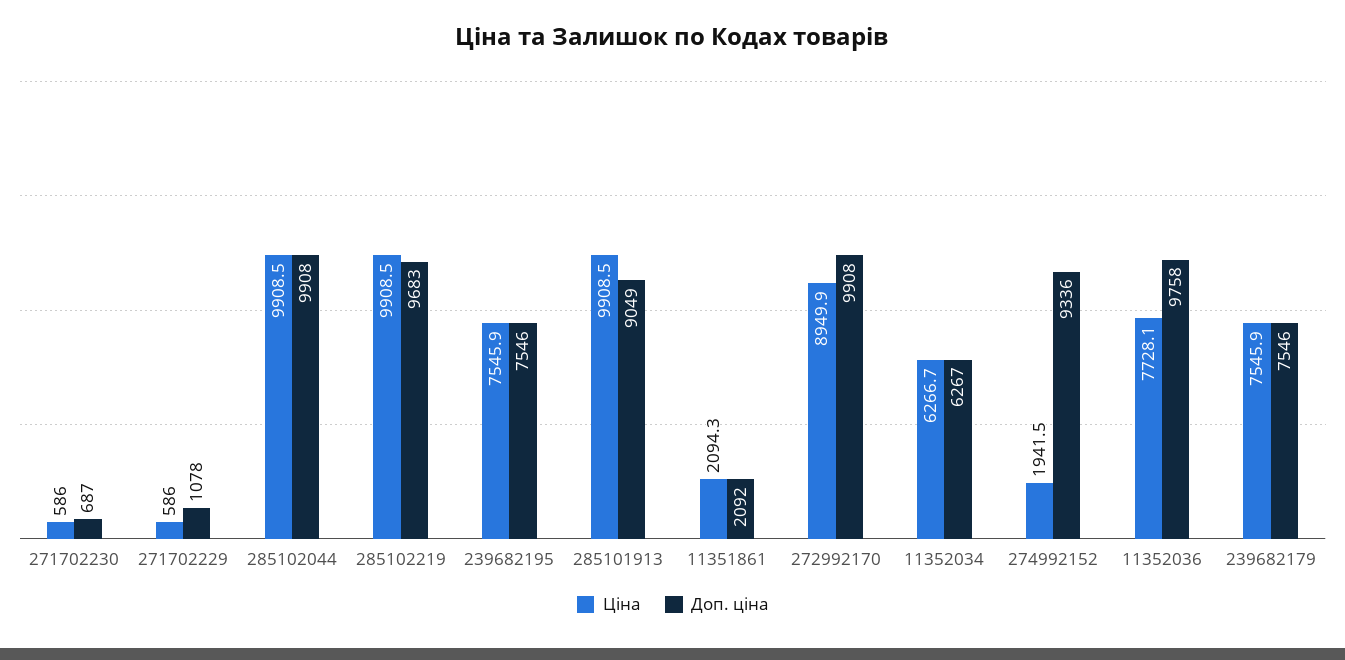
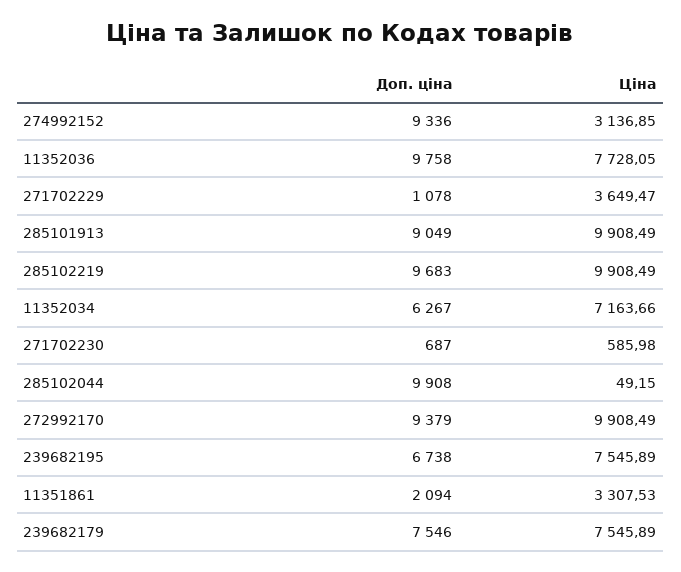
  {
    "Ціна": {
      "271702230": 585.98,
-     "271702229": 586,
+     "271702229": 3649.47,
-     "285102044": 9908.5,
+     "285102044": 49.15,
      "285102219": 9908.49,
      "239682195": 7545.89,
      "285101913": 9908.49,
-     "11351861": 2094.3,
+     "11351861": 3307.53,
-     "272992170": 8949.9,
+     "272992170": 9908.49,
-     "11352034": 6266.7,
+     "11352034": 7163.66,
-     "274992152": 1941.5,
+     "274992152": 3136.85,
      "11352036": 7728.05,
      "239682179": 7545.89
    },
    "Доп. ціна": {
      "271702230": 687,
      "271702229": 1078,
      "285102044": 9908,
      "285102219": 9683,
-     "239682195": 7546,
+     "239682195": 6738,
      "285101913": 9049,
-     "11351861": 2092,
+     "11351861": 2094,
-     "272992170": 9908,
+     "272992170": 9379,
      "11352034": 6267,
      "274992152": 9336,
      "11352036": 9758,
      "239682179": 7546
    }
  }

